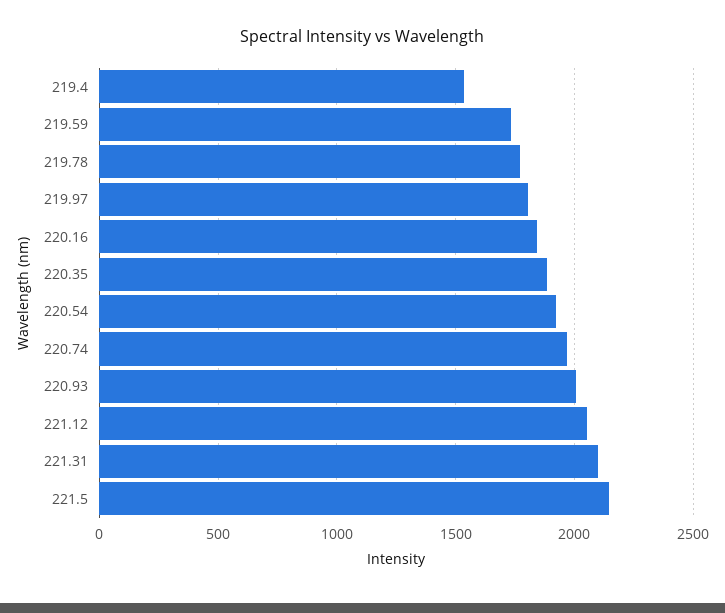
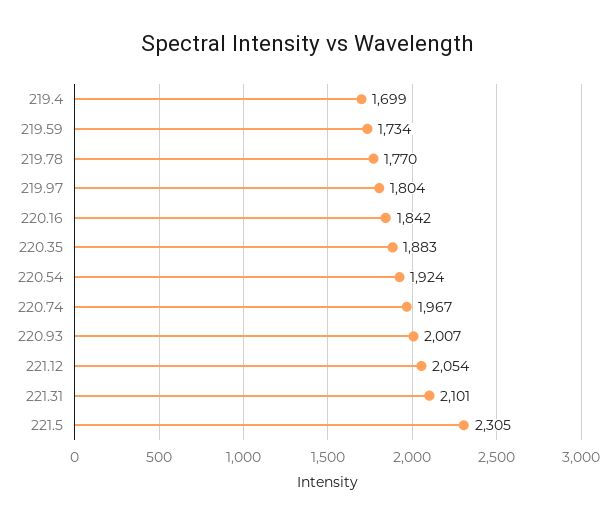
  {
-   "219.4": 1550,
+   "219.4": 1699,
    "219.59": 1734,
    "219.78": 1770,
    "219.97": 1804,
    "220.16": 1842,
    "220.35": 1883,
    "220.54": 1924,
    "220.74": 1967,
    "220.93": 2007,
    "221.12": 2054,
    "221.31": 2101,
-   "221.5": 2150
+   "221.5": 2305
  }

